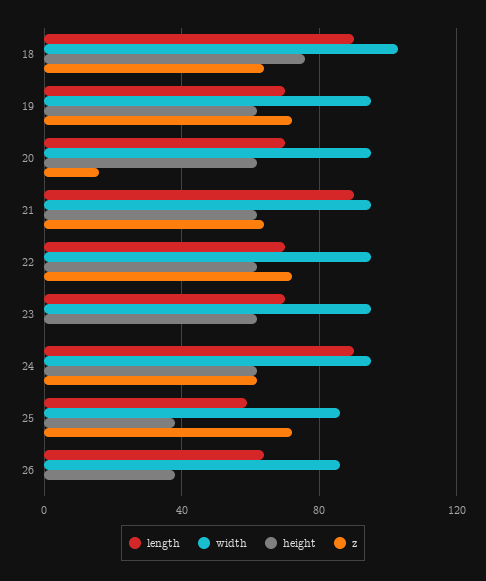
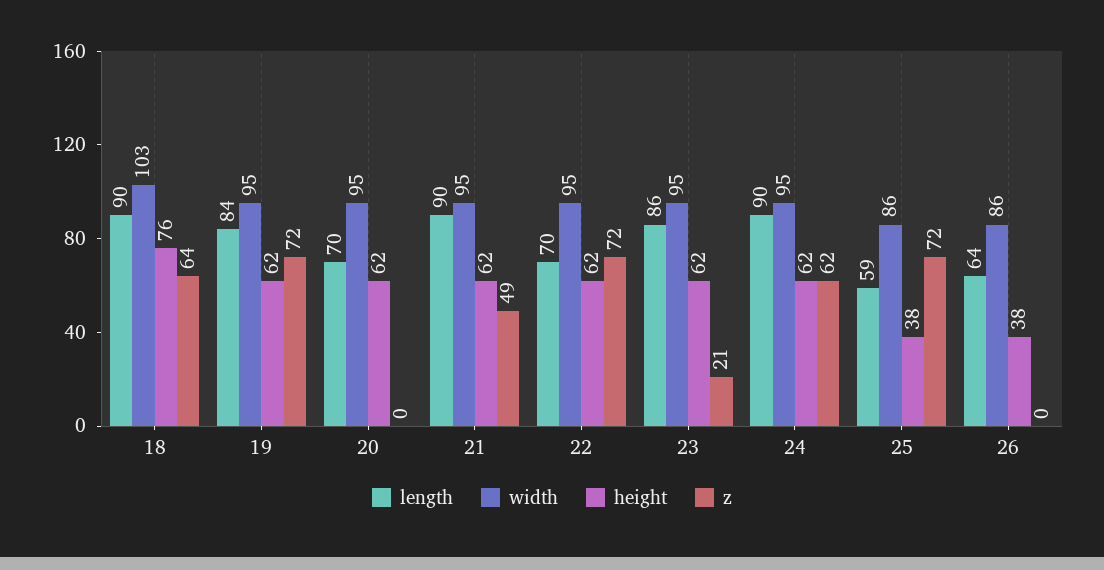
  {
    "length": {
      "18": 90,
-     "19": 70,
+     "19": 84,
      "20": 70,
      "21": 90,
      "22": 70,
-     "23": 70,
+     "23": 86,
      "24": 90,
      "25": 59,
      "26": 64
    },
    "width": {
      "18": 103,
      "19": 95,
      "20": 95,
      "21": 95,
      "22": 95,
      "23": 95,
      "24": 95,
      "25": 86,
      "26": 86
    },
    "height": {
      "18": 76,
      "19": 62,
      "20": 62,
      "21": 62,
      "22": 62,
      "23": 62,
      "24": 62,
      "25": 38,
      "26": 38
    },
    "z": {
      "18": 64,
      "19": 72,
-     "20": 15,
+     "20": 0,
-     "21": 65,
+     "21": 49,
      "22": 72,
-     "23": 0,
+     "23": 21,
      "24": 62,
      "25": 72,
      "26": 0
    }
  }

